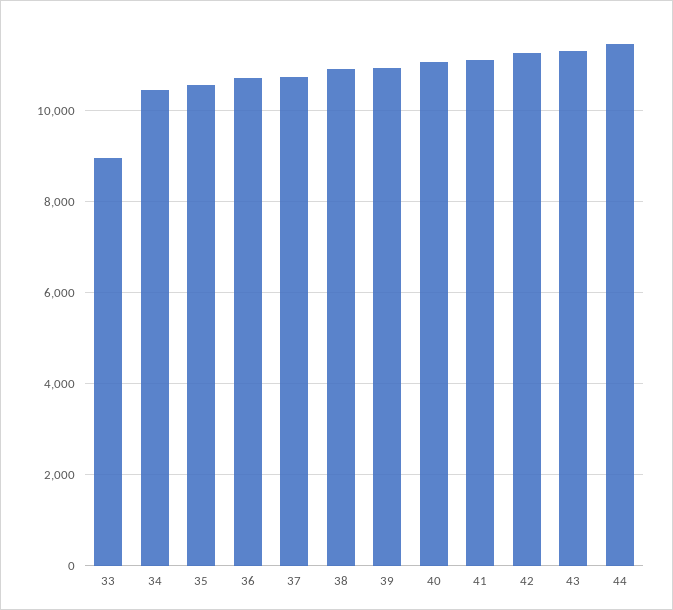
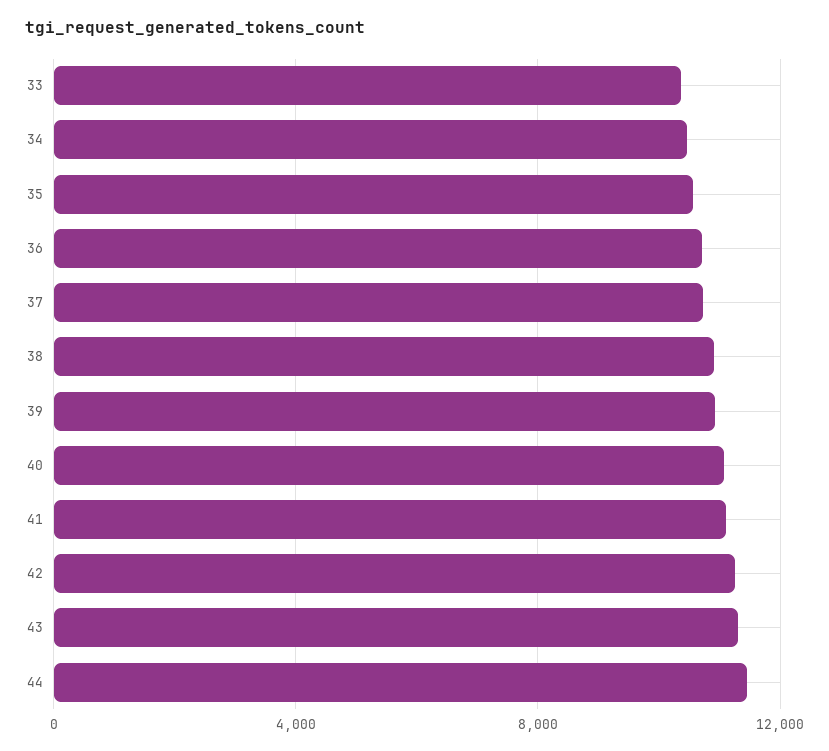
  {
-   "33": 9000,
+   "33": 10500,
    "34": 10400,
    "35": 10600,
    "36": 10800,
    "37": 10800,
    "38": 11000,
    "39": 11000,
    "40": 11000,
    "41": 11200,
    "42": 11200,
    "43": 11400,
    "44": 11400
  }

